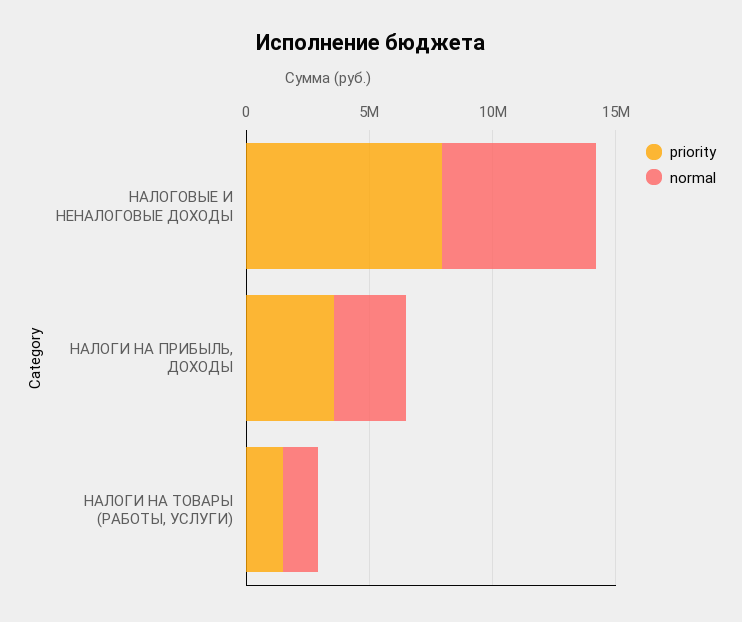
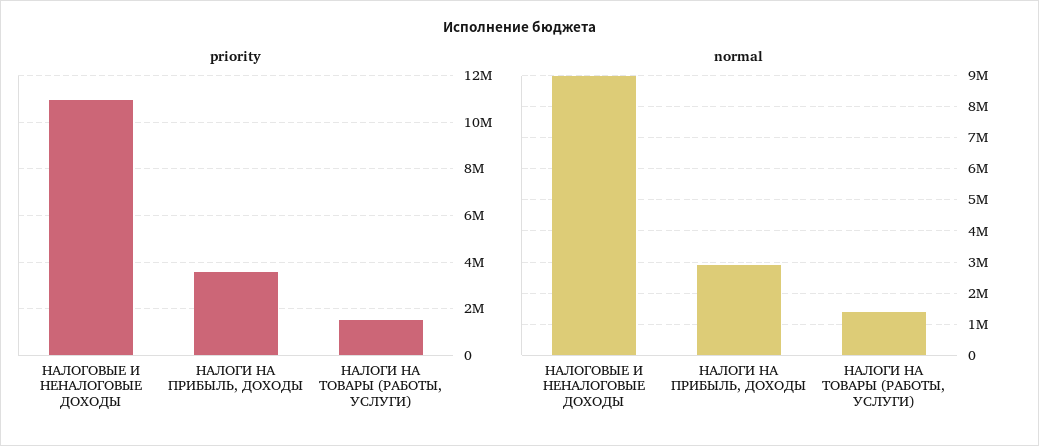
  {
    "priority": {
-     "НАЛОГОВЫЕ И НЕНАЛОГОВЫЕ ДОХОДЫ": 8000000,
+     "НАЛОГОВЫЕ И НЕНАЛОГОВЫЕ ДОХОДЫ": 11000000,
      "НАЛОГИ НА ПРИБЫЛЬ, ДОХОДЫ": 3500000,
      "НАЛОГИ НА ТОВАРЫ (РАБОТЫ, УСЛУГИ)": 1500000
    },
    "normal": {
-     "НАЛОГОВЫЕ И НЕНАЛОГОВЫЕ ДОХОДЫ": 6000000,
+     "НАЛОГОВЫЕ И НЕНАЛОГОВЫЕ ДОХОДЫ": 9000000,
      "НАЛОГИ НА ПРИБЫЛЬ, ДОХОДЫ": 2800000,
      "НАЛОГИ НА ТОВАРЫ (РАБОТЫ, УСЛУГИ)": 1400000
    }
  }

